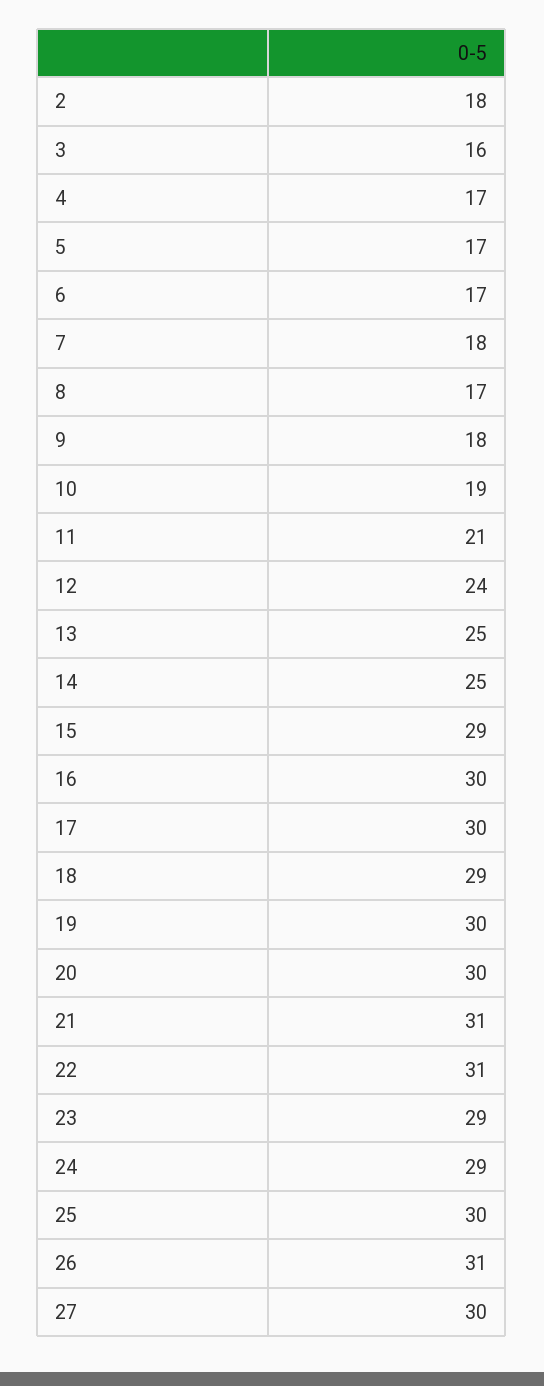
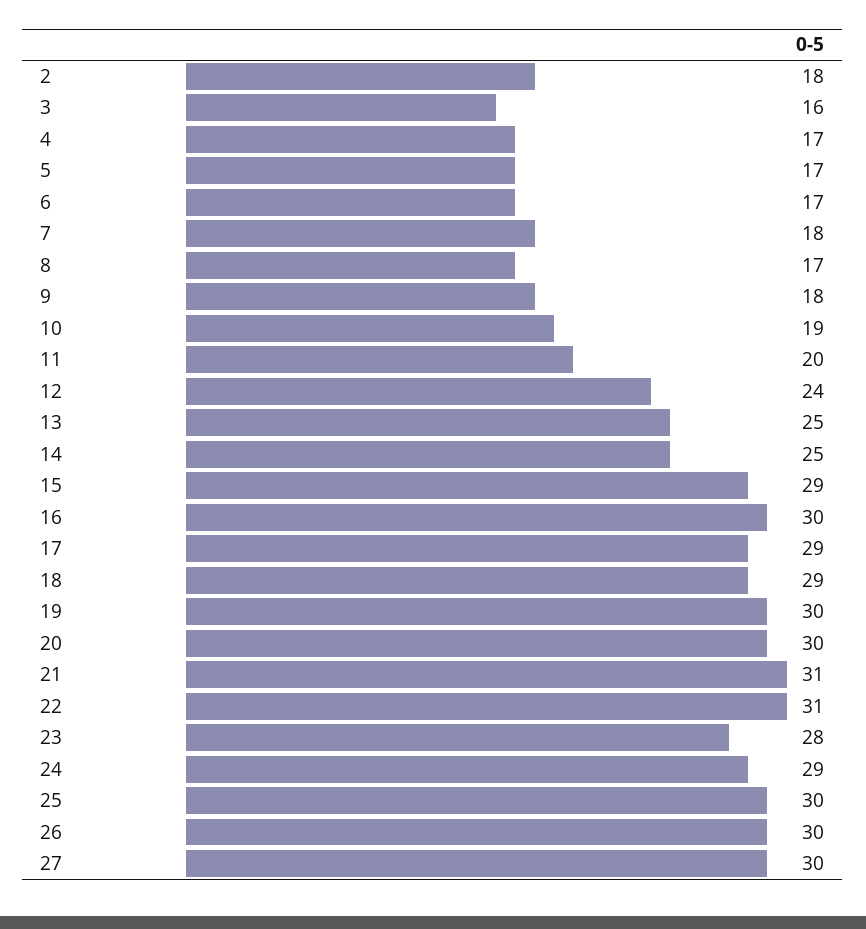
  {
    "2": 18,
    "3": 16,
    "4": 17,
    "5": 17,
    "6": 17,
    "7": 18,
    "8": 17,
    "9": 18,
    "10": 19,
-   "11": 21,
+   "11": 20,
    "12": 24,
    "13": 25,
    "14": 25,
    "15": 29,
    "16": 30,
-   "17": 30,
+   "17": 29,
    "18": 29,
    "19": 30,
    "20": 30,
    "21": 31,
    "22": 31,
-   "23": 29,
+   "23": 28,
    "24": 29,
    "25": 30,
-   "26": 31,
+   "26": 30,
    "27": 30
  }

